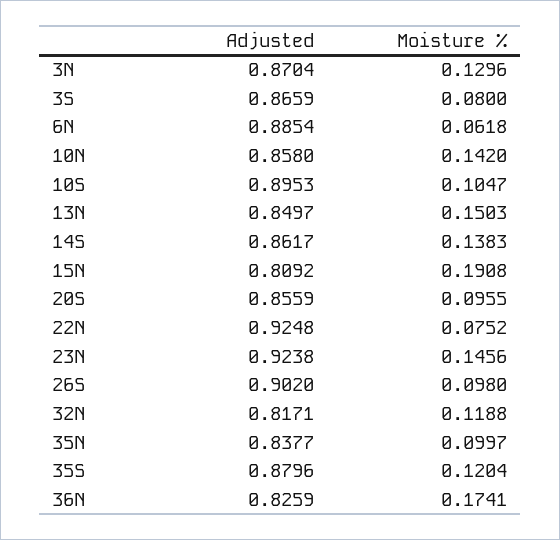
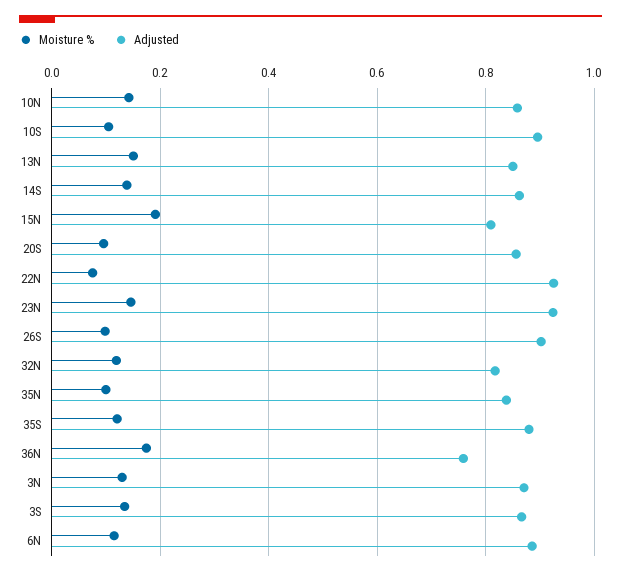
  {
    "Adjusted": {
      "3N": 0.8704,
      "3S": 0.8659,
      "6N": 0.8854,
      "10N": 0.858,
      "10S": 0.8953,
      "13N": 0.8497,
      "14S": 0.8617,
      "15N": 0.8092,
      "20S": 0.8559,
      "22N": 0.9248,
      "23N": 0.9238,
      "26S": 0.902,
      "32N": 0.8171,
      "35N": 0.8377,
      "35S": 0.8796,
-     "36N": 0.8259
+     "36N": 0.76
    },
    "Moisture %": {
      "3N": 0.1296,
-     "3S": 0.08,
+     "3S": 0.14,
-     "6N": 0.0618,
+     "6N": 0.12,
      "10N": 0.142,
      "10S": 0.1047,
      "13N": 0.1503,
      "14S": 0.1383,
      "15N": 0.1908,
      "20S": 0.0955,
      "22N": 0.0752,
      "23N": 0.1456,
      "26S": 0.098,
      "32N": 0.1188,
      "35N": 0.0997,
      "35S": 0.1204,
      "36N": 0.1741
    }
  }

